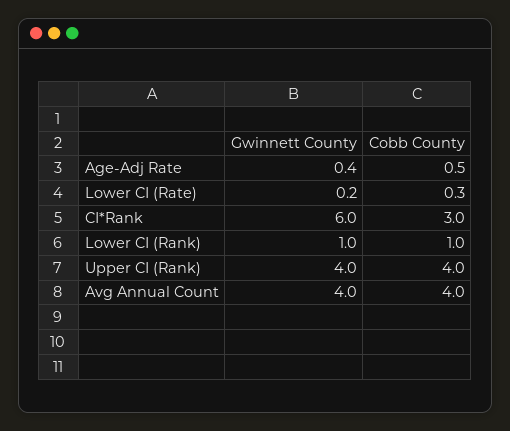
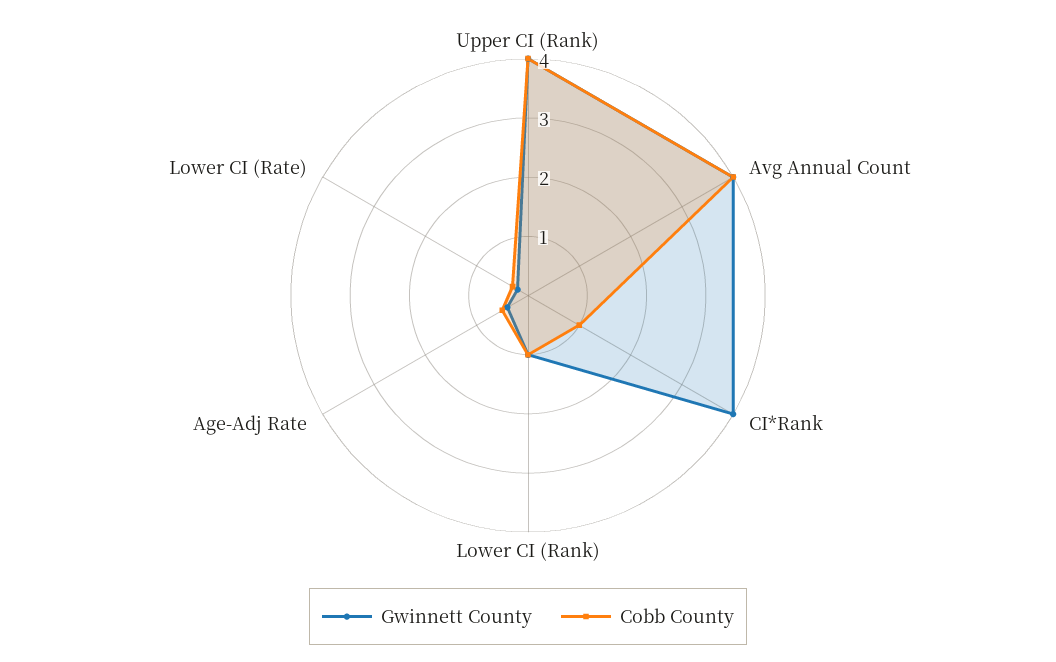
  {
    "Gwinnett County": {
      "Age-Adj Rate": 0.4,
      "Lower CI (Rate)": 0.2,
-     "CI*Rank": 6,
+     "CI*Rank": 4,
      "Lower CI (Rank)": 1,
      "Upper CI (Rank)": 4,
      "Avg Annual Count": 4
    },
    "Cobb County": {
      "Age-Adj Rate": 0.5,
      "Lower CI (Rate)": 0.3,
-     "CI*Rank": 3,
+     "CI*Rank": 1,
      "Lower CI (Rank)": 1,
      "Upper CI (Rank)": 4,
      "Avg Annual Count": 4
    }
  }

